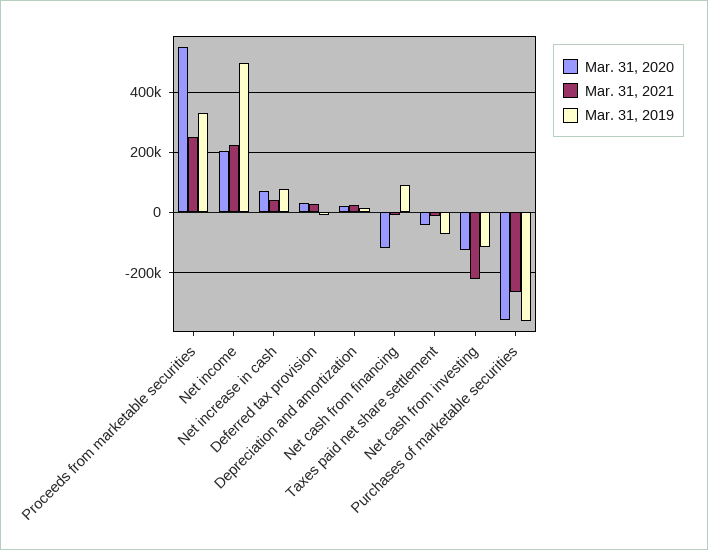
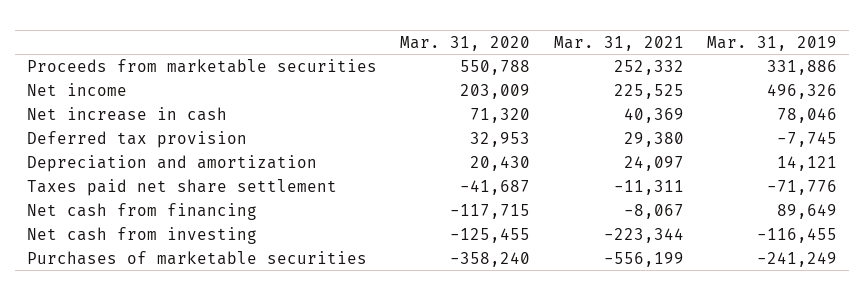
  {
    "Mar. 31, 2020": {
      "Proceeds from marketable securities": 550788,
      "Net income": 203009,
      "Net increase in cash": 71320,
      "Deferred tax provision": 32953,
      "Depreciation and amortization": 20430,
      "Net cash from financing": -117715,
      "Taxes paid net share settlement": -41687,
      "Net cash from investing": -125455,
      "Purchases of marketable securities": -358240
    },
    "Mar. 31, 2021": {
      "Proceeds from marketable securities": 252332,
      "Net income": 225525,
      "Net increase in cash": 40369,
      "Deferred tax provision": 29380,
      "Depreciation and amortization": 24097,
      "Net cash from financing": -8067,
      "Taxes paid net share settlement": -11311,
      "Net cash from investing": -223344,
-     "Purchases of marketable securities": -260000
+     "Purchases of marketable securities": -556199
    },
    "Mar. 31, 2019": {
      "Proceeds from marketable securities": 331886,
      "Net income": 496326,
      "Net increase in cash": 78046,
      "Deferred tax provision": -7745,
      "Depreciation and amortization": 14121,
      "Net cash from financing": 89649,
      "Taxes paid net share settlement": -71776,
      "Net cash from investing": -116455,
-     "Purchases of marketable securities": -360000
+     "Purchases of marketable securities": -241249
    }
  }

